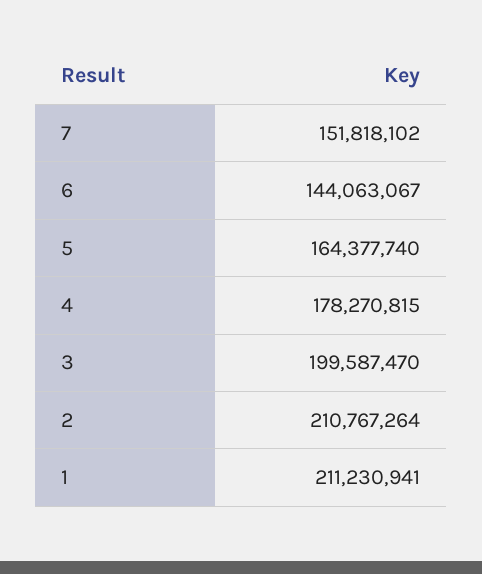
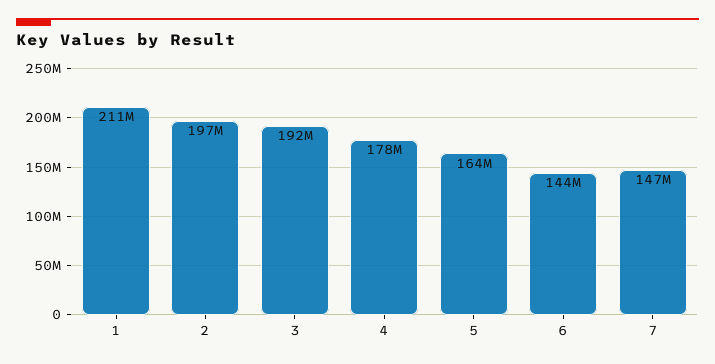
  {
-   "7": 151818102,
+   "7": 147000000,
    "6": 144063067,
    "5": 164377740,
    "4": 178270815,
-   "3": 199587470,
+   "3": 192000000,
-   "2": 210767264,
+   "2": 197000000,
    "1": 211230941
  }

